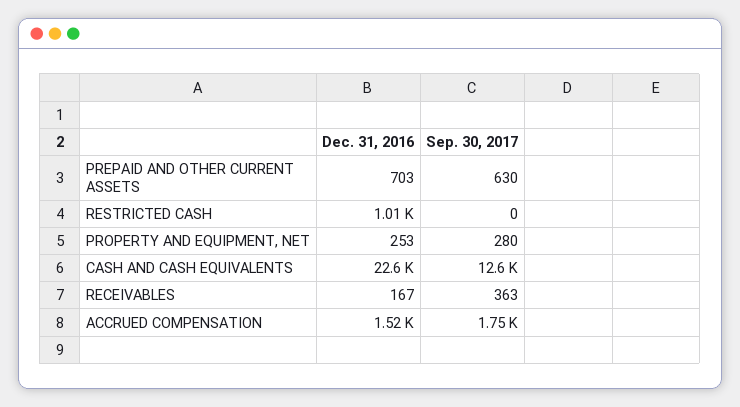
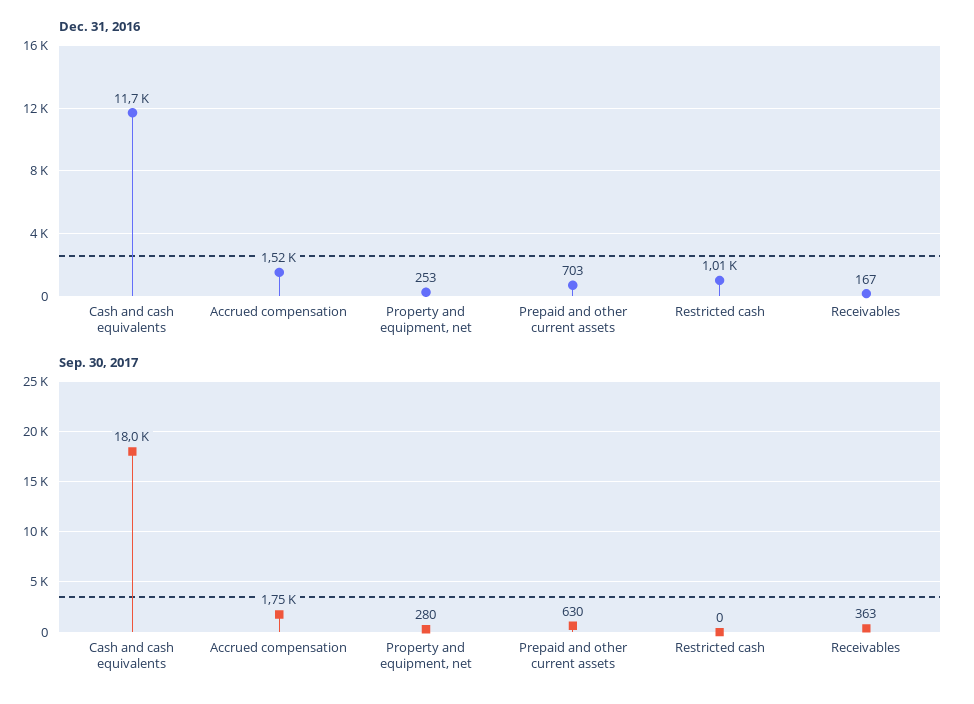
  {
    "Dec. 31, 2016": {
      "PREPAID AND OTHER CURRENT ASSETS": 703,
      "RESTRICTED CASH": 1010,
      "PROPERTY AND EQUIPMENT, NET": 253,
-     "CASH AND CASH EQUIVALENTS": 22600,
+     "CASH AND CASH EQUIVALENTS": 11700,
      "RECEIVABLES": 167,
      "ACCRUED COMPENSATION": 1520
    },
    "Sep. 30, 2017": {
      "PREPAID AND OTHER CURRENT ASSETS": 630,
      "RESTRICTED CASH": 0,
      "PROPERTY AND EQUIPMENT, NET": 280,
-     "CASH AND CASH EQUIVALENTS": 12600,
+     "CASH AND CASH EQUIVALENTS": 18000,
      "RECEIVABLES": 363,
      "ACCRUED COMPENSATION": 1750
    }
  }

